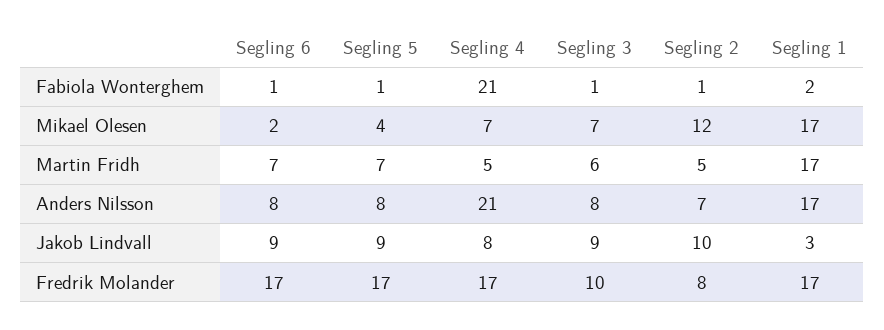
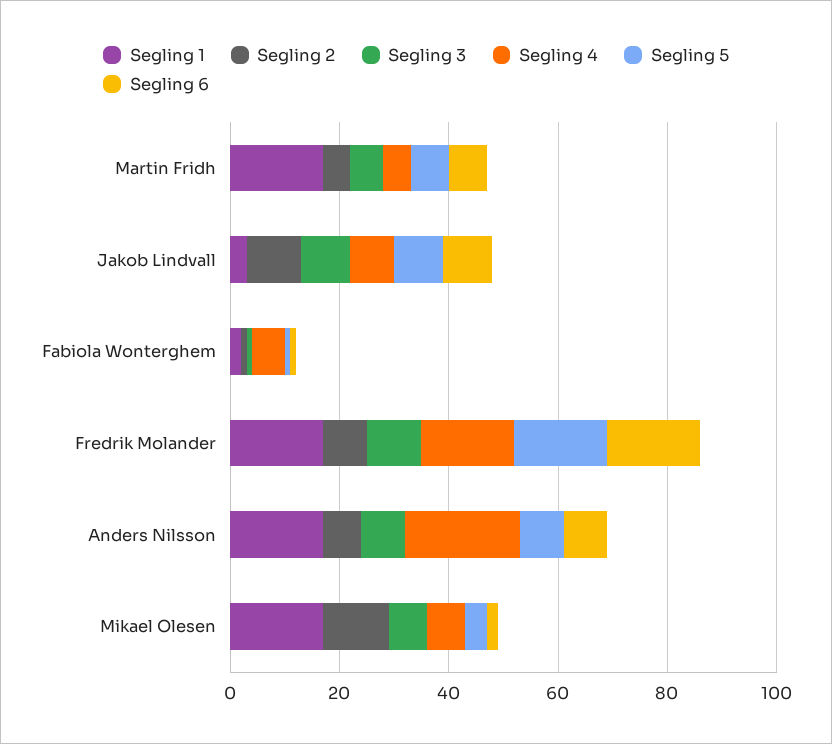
  {
    "Segling 6": {
      "Fabiola Wonterghem": 1,
      "Mikael Olesen": 2,
      "Martin Fridh": 7,
      "Anders Nilsson": 8,
      "Jakob Lindvall": 9,
      "Fredrik Molander": 17
    },
    "Segling 5": {
      "Fabiola Wonterghem": 1,
      "Mikael Olesen": 4,
      "Martin Fridh": 7,
      "Anders Nilsson": 8,
      "Jakob Lindvall": 9,
      "Fredrik Molander": 17
    },
    "Segling 4": {
-     "Fabiola Wonterghem": 21,
+     "Fabiola Wonterghem": 5,
      "Mikael Olesen": 7,
      "Martin Fridh": 5,
      "Anders Nilsson": 21,
      "Jakob Lindvall": 8,
      "Fredrik Molander": 17
    },
    "Segling 3": {
      "Fabiola Wonterghem": 1,
      "Mikael Olesen": 7,
      "Martin Fridh": 6,
      "Anders Nilsson": 8,
      "Jakob Lindvall": 9,
      "Fredrik Molander": 10
    },
    "Segling 2": {
      "Fabiola Wonterghem": 1,
      "Mikael Olesen": 12,
      "Martin Fridh": 5,
      "Anders Nilsson": 7,
      "Jakob Lindvall": 10,
      "Fredrik Molander": 8
    },
    "Segling 1": {
      "Fabiola Wonterghem": 2,
      "Mikael Olesen": 17,
      "Martin Fridh": 17,
      "Anders Nilsson": 17,
      "Jakob Lindvall": 3,
      "Fredrik Molander": 17
    }
  }

